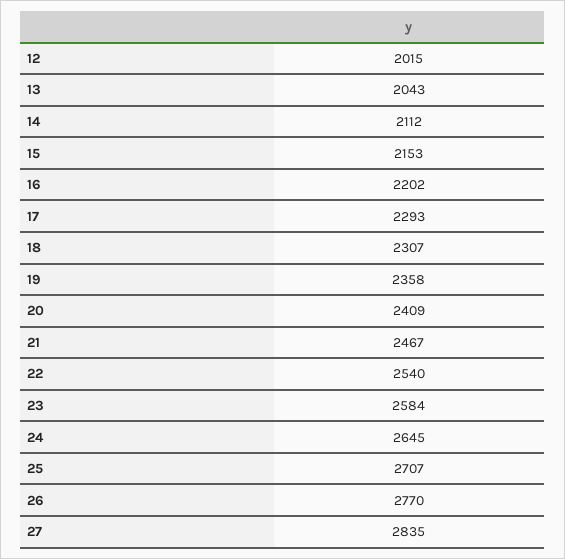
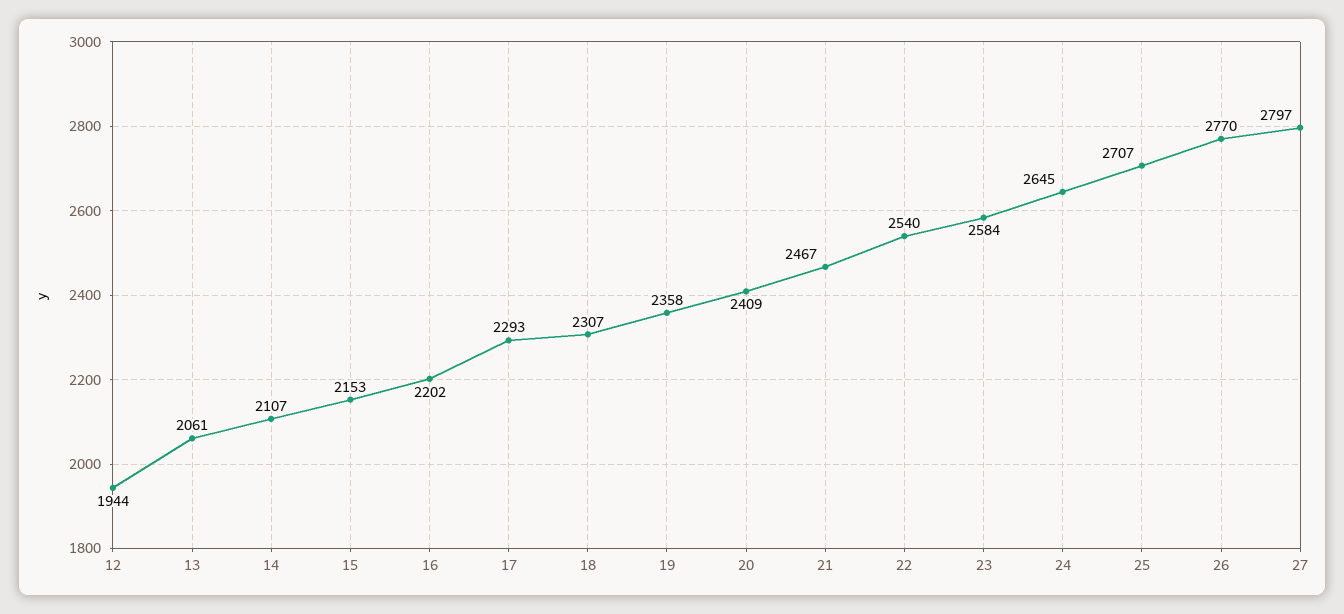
  {
-   "12": 2015,
+   "12": 1944,
-   "13": 2043,
+   "13": 2061,
-   "14": 2112,
+   "14": 2107,
    "15": 2153,
    "16": 2202,
    "17": 2293,
    "18": 2307,
    "19": 2358,
    "20": 2409,
    "21": 2467,
    "22": 2540,
    "23": 2584,
    "24": 2645,
    "25": 2707,
    "26": 2770,
-   "27": 2835
+   "27": 2797
  }

